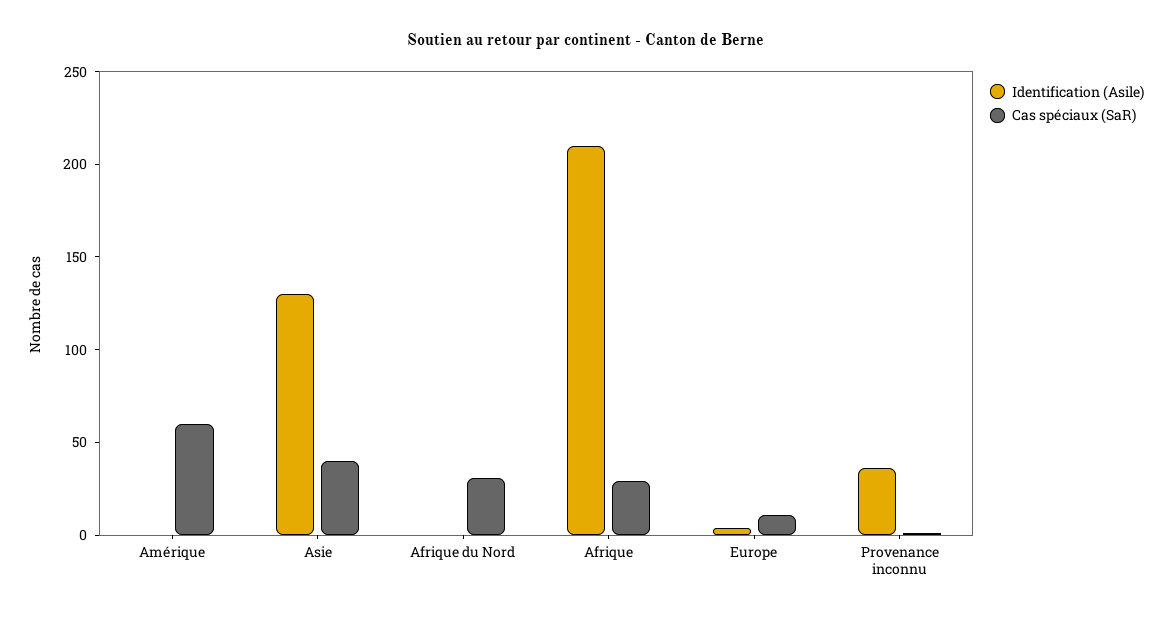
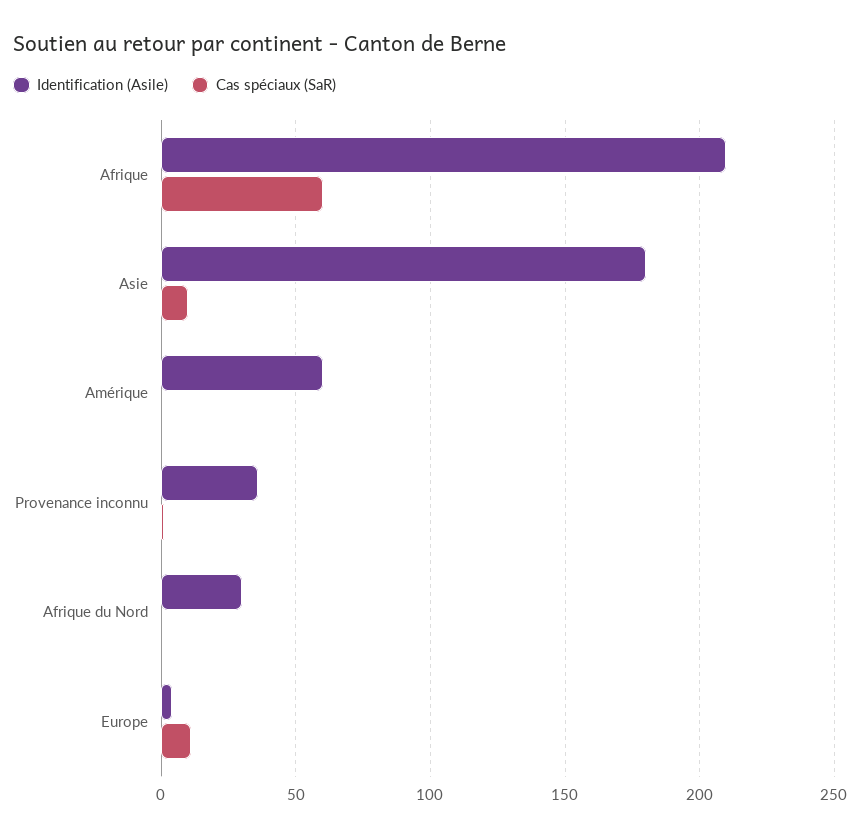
  {
    "Identification (Asile)": {
-     "Amérique": 0,
+     "Amérique": 60,
-     "Asie": 130,
+     "Asie": 180,
-     "Afrique du Nord": 0,
+     "Afrique du Nord": 30,
      "Afrique": 210,
      "Europe": 5,
      "Provenance inconnu": 35
    },
    "Cas spéciaux (SaR)": {
-     "Amérique": 60,
+     "Amérique": 0,
-     "Asie": 40,
+     "Asie": 10,
-     "Afrique du Nord": 30,
+     "Afrique du Nord": 0,
-     "Afrique": 30,
+     "Afrique": 60,
      "Europe": 10,
      "Provenance inconnu": 0
    }
  }

